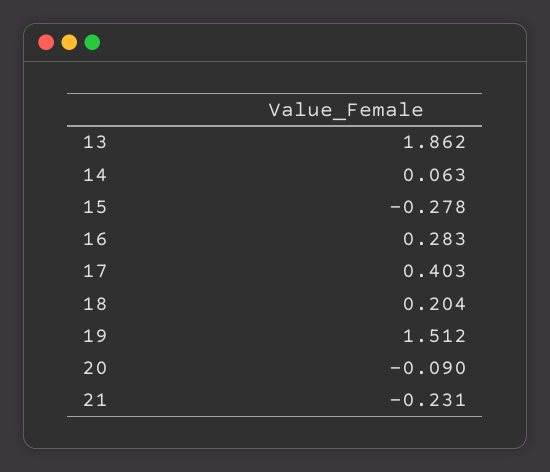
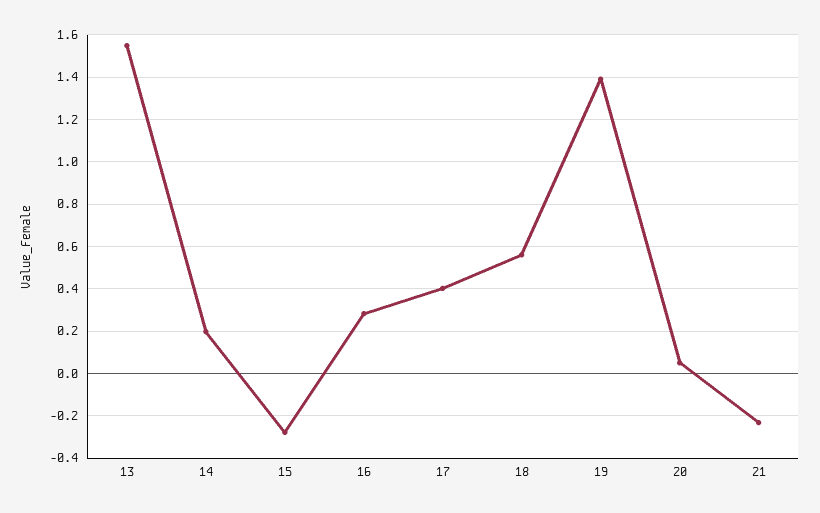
  {
-   "13": 1.862,
+   "13": 1.55,
-   "14": 0.063,
+   "14": 0.2,
    "15": -0.278,
    "16": 0.283,
    "17": 0.403,
-   "18": 0.204,
+   "18": 0.55,
-   "19": 1.512,
+   "19": 1.4,
-   "20": -0.09,
+   "20": 0.05,
    "21": -0.231
  }

